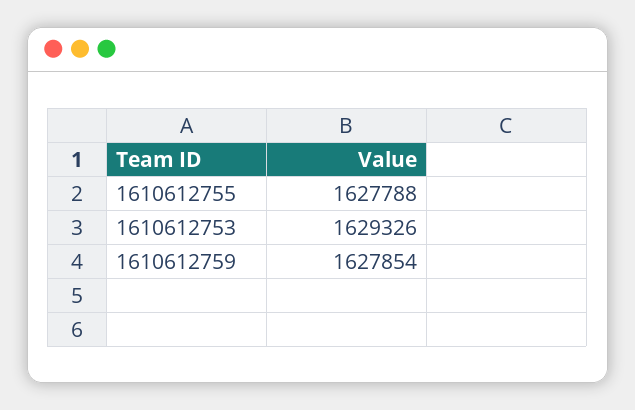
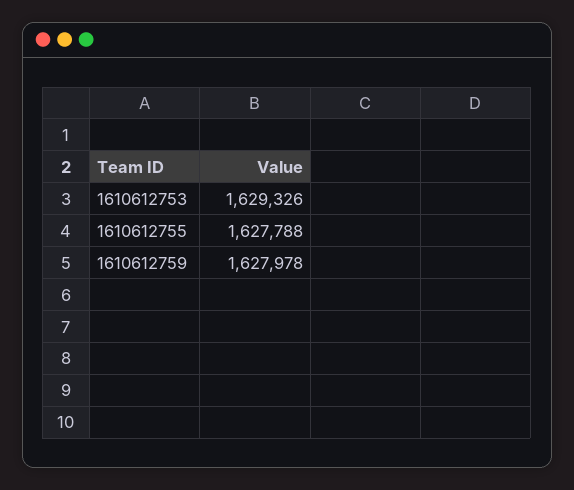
  {
    "1610612755": 1627788,
    "1610612753": 1629326,
-   "1610612759": 1627854
+   "1610612759": 1627978
  }

